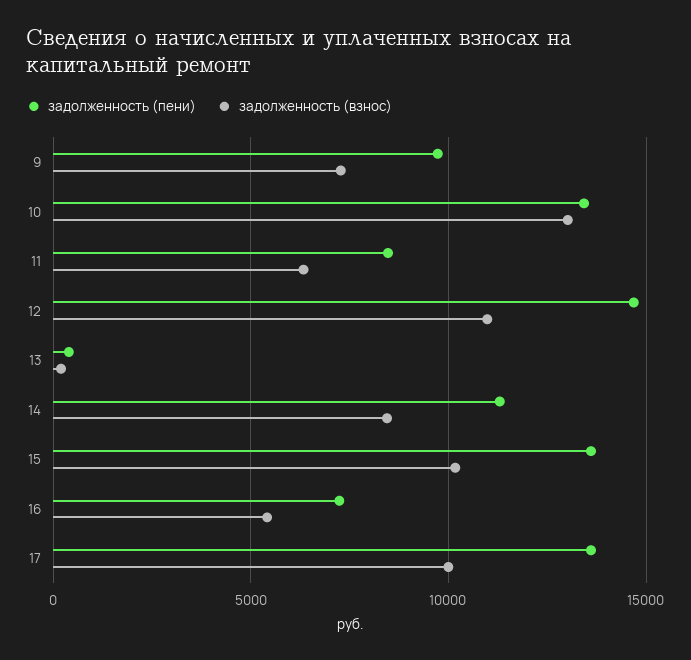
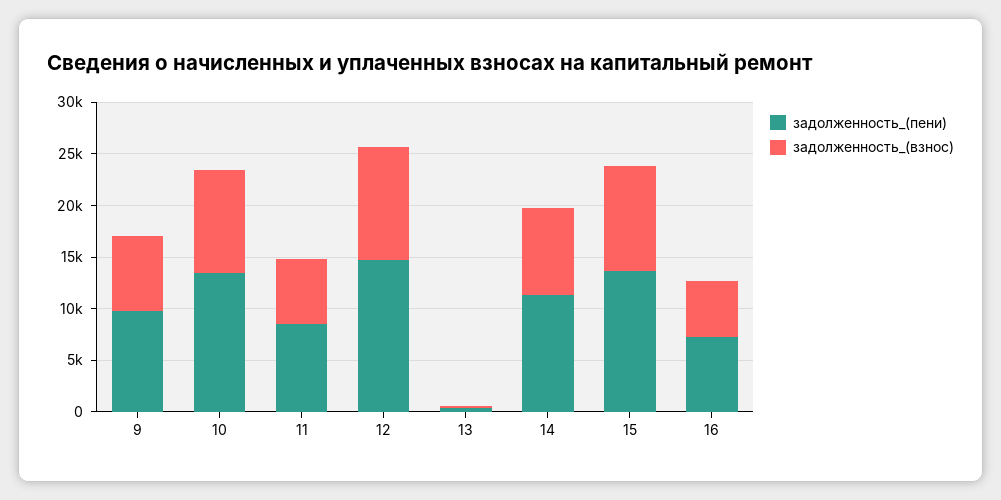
  {
    "задолженность (пени)": {
      "9": 9500,
      "10": 13500,
      "11": 8500,
      "12": 14500,
      "13": 500,
      "14": 11500,
      "15": 13500,
-     "16": 7000,
+     "16": 7000
-     "17": 13500
    },
    "задолженность (взнос)": {
      "9": 7500,
-     "10": 13000,
+     "10": 10000,
      "11": 6500,
      "12": 11000,
      "13": 0,
      "14": 8500,
      "15": 10000,
-     "16": 5500,
+     "16": 5500
-     "17": 10000
    }
  }

